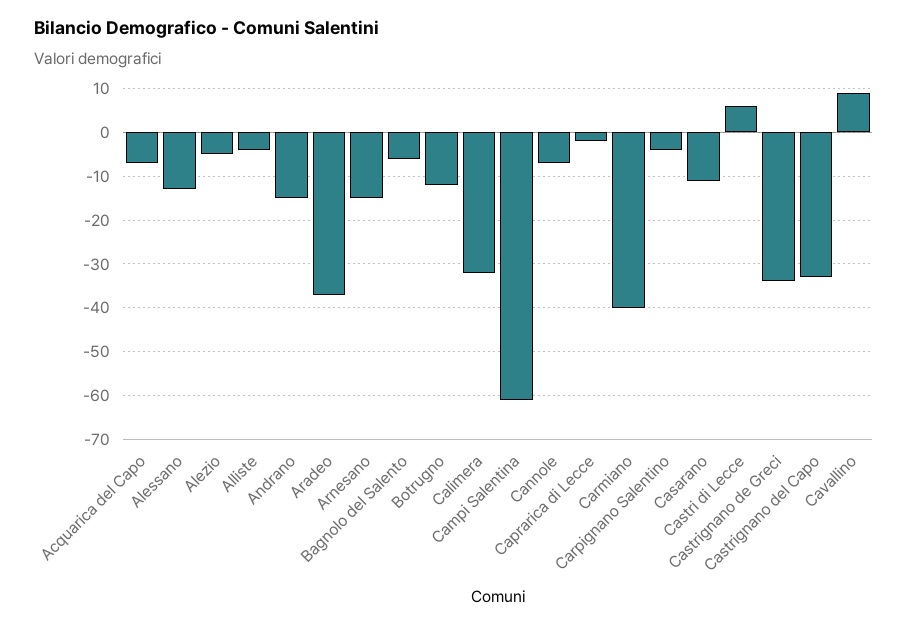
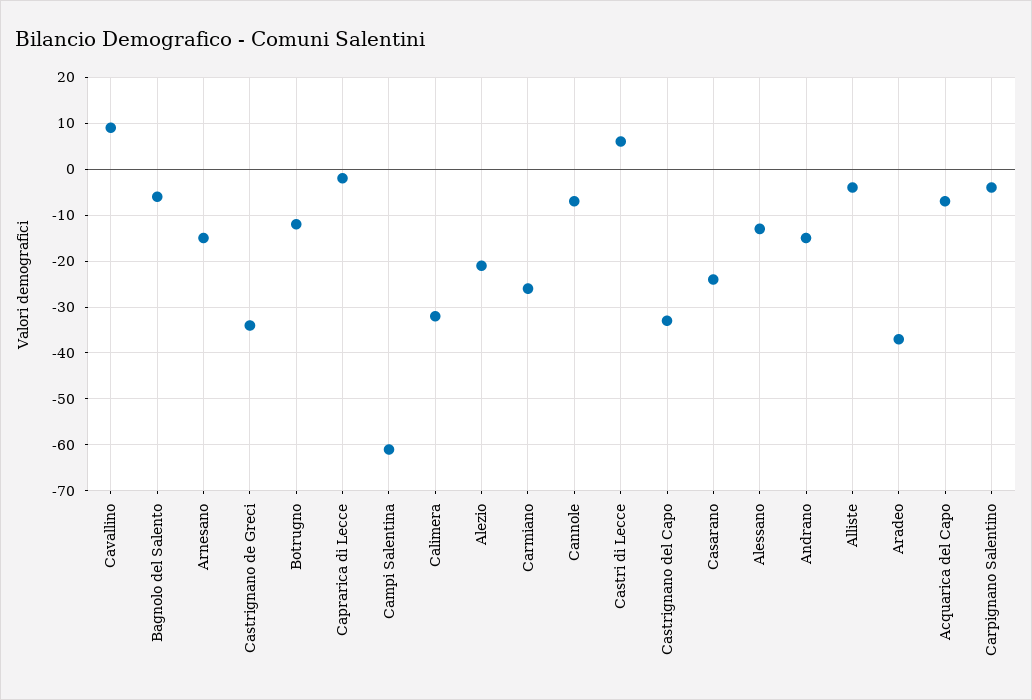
  {
    "Acquarica del Capo": -5,
    "Alessano": -15,
-   "Alezio": -5,
+   "Alezio": -20,
    "Alliste": -5,
    "Andrano": -15,
    "Aradeo": -35,
    "Arnesano": -15,
    "Bagnolo del Salento": -5,
    "Botrugno": -10,
    "Calimera": -30,
    "Campi Salentina": -60,
    "Cannole": -5,
    "Caprarica di Lecce": 0,
-   "Carmiano": -40,
+   "Carmiano": -25,
    "Carpignano Salentino": -5,
-   "Casarano": -10,
+   "Casarano": -25,
    "Castri di Lecce": 5,
    "Castrignano de Greci": -35,
    "Castrignano del Capo": -35,
    "Cavallino": 10
  }

